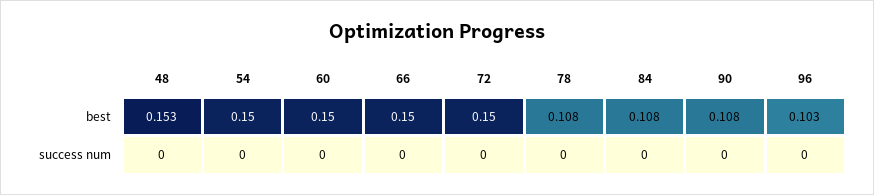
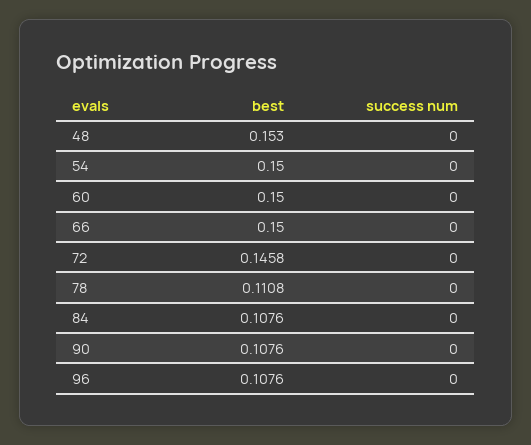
  {
    "48": {
      "best": 0.153,
      "success num": 0
    },
    "54": {
      "best": 0.15,
      "success num": 0
    },
    "60": {
      "best": 0.15,
      "success num": 0
    },
    "66": {
      "best": 0.15,
      "success num": 0
    },
    "72": {
-     "best": 0.15,
+     "best": 0.1458,
      "success num": 0
    },
    "78": {
-     "best": 0.108,
+     "best": 0.1108,
      "success num": 0
    },
    "84": {
      "best": 0.1076,
      "success num": 0
    },
    "90": {
      "best": 0.1076,
      "success num": 0
    },
    "96": {
-     "best": 0.103,
+     "best": 0.1076,
      "success num": 0
    }
  }

